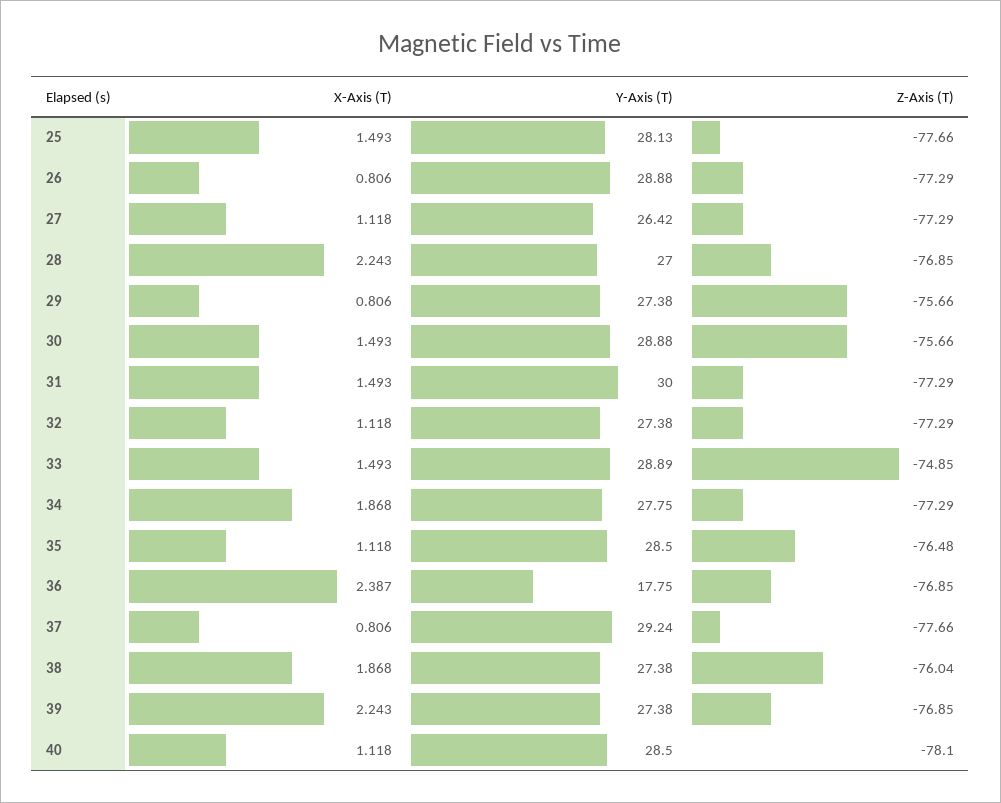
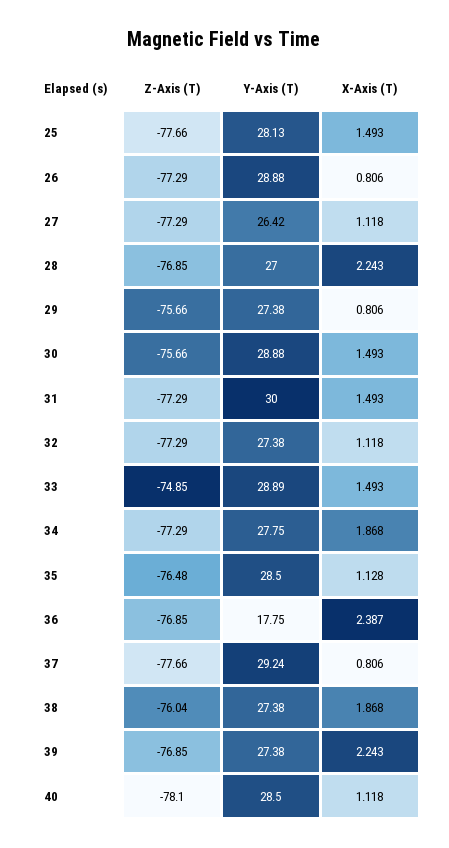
  {
    "X-Axis (T)": {
      "25": 1.493,
      "26": 0.806,
      "27": 1.118,
      "28": 2.243,
      "29": 0.806,
      "30": 1.493,
      "31": 1.493,
      "32": 1.118,
      "33": 1.493,
      "34": 1.868,
-     "35": 1.118,
+     "35": 1.128,
      "36": 2.387,
      "37": 0.806,
      "38": 1.868,
      "39": 2.243,
      "40": 1.118
    },
    "Y-Axis (T)": {
      "25": 28.13,
      "26": 28.88,
      "27": 26.42,
      "28": 27,
      "29": 27.38,
      "30": 28.88,
      "31": 30,
      "32": 27.38,
      "33": 28.89,
      "34": 27.75,
      "35": 28.5,
      "36": 17.75,
      "37": 29.24,
      "38": 27.38,
      "39": 27.38,
      "40": 28.5
    },
    "Z-Axis (T)": {
      "25": -77.66,
      "26": -77.29,
      "27": -77.29,
      "28": -76.85,
      "29": -75.66,
      "30": -75.66,
      "31": -77.29,
      "32": -77.29,
      "33": -74.85,
      "34": -77.29,
      "35": -76.48,
      "36": -76.85,
      "37": -77.66,
      "38": -76.04,
      "39": -76.85,
      "40": -78.1
    }
  }

